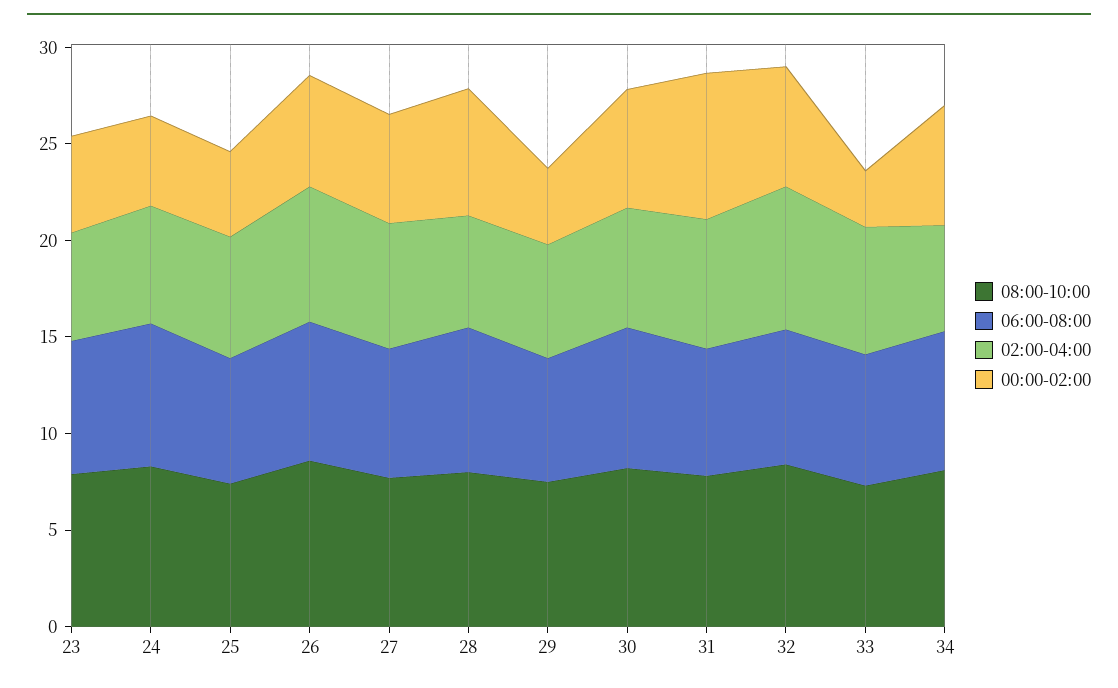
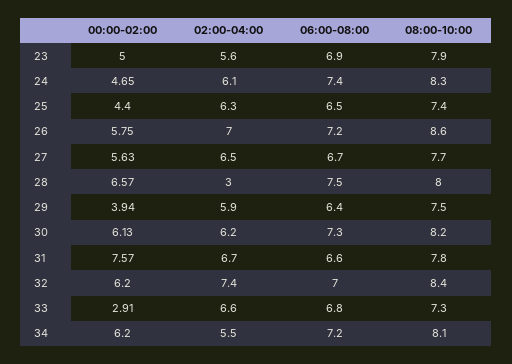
  {
    "08:00-10:00": {
      "23": 7.9,
      "24": 8.3,
      "25": 7.4,
      "26": 8.6,
      "27": 7.7,
      "28": 8,
      "29": 7.5,
      "30": 8.2,
      "31": 7.8,
      "32": 8.4,
      "33": 7.3,
      "34": 8.1
    },
    "06:00-08:00": {
      "23": 6.9,
      "24": 7.4,
      "25": 6.5,
      "26": 7.2,
      "27": 6.7,
      "28": 7.5,
      "29": 6.4,
      "30": 7.3,
      "31": 6.6,
      "32": 7,
      "33": 6.8,
      "34": 7.2
    },
    "02:00-04:00": {
      "23": 5.6,
      "24": 6.1,
      "25": 6.3,
      "26": 7,
      "27": 6.5,
-     "28": 6,
+     "28": 3,
      "29": 5.9,
      "30": 6.2,
      "31": 6.7,
      "32": 7.4,
      "33": 6.6,
      "34": 5.5
    },
    "00:00-02:00": {
      "23": 5,
      "24": 4.65,
      "25": 4.4,
      "26": 5.75,
      "27": 5.63,
      "28": 6.57,
      "29": 3.94,
      "30": 6.13,
      "31": 7.57,
      "32": 6.2,
      "33": 2.91,
      "34": 6.2
    }
  }

